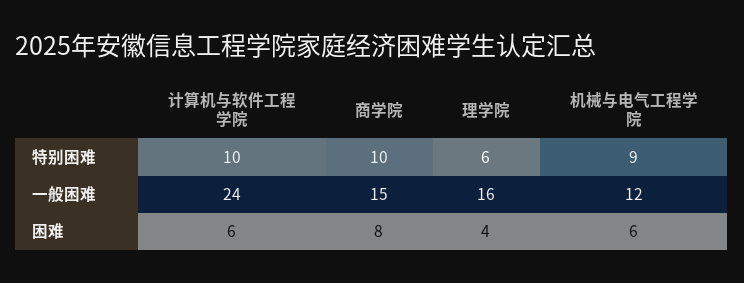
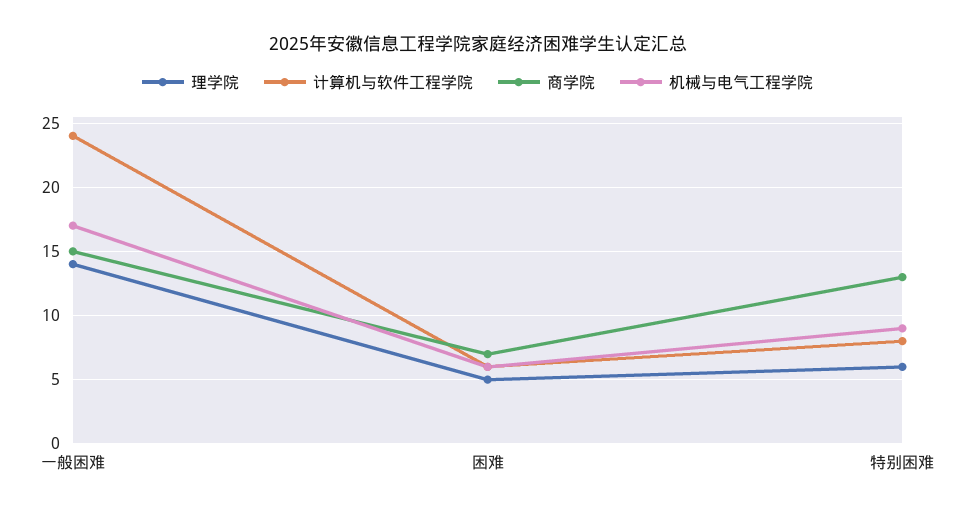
  {
    "计算机与软件工程学院": {
-     "特别困难": 10,
+     "特别困难": 8,
      "一般困难": 24,
      "困难": 6
    },
    "商学院": {
-     "特别困难": 10,
+     "特别困难": 13,
      "一般困难": 15,
-     "困难": 8
+     "困难": 7
    },
    "理学院": {
      "特别困难": 6,
-     "一般困难": 16,
+     "一般困难": 14,
-     "困难": 4
+     "困难": 5
    },
    "机械与电气工程学院": {
      "特别困难": 9,
-     "一般困难": 12,
+     "一般困难": 17,
      "困难": 6
    }
  }

